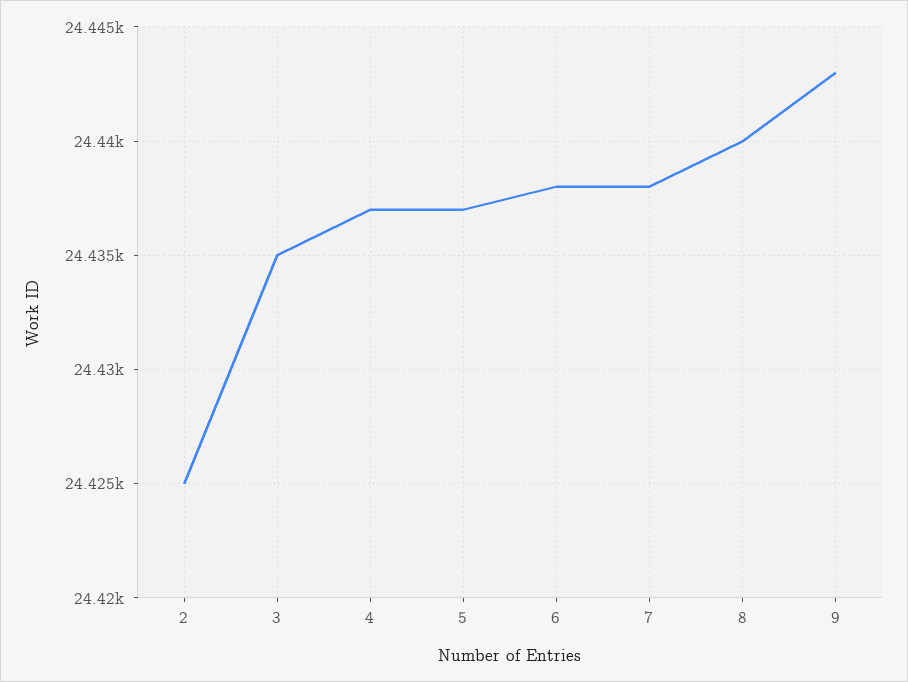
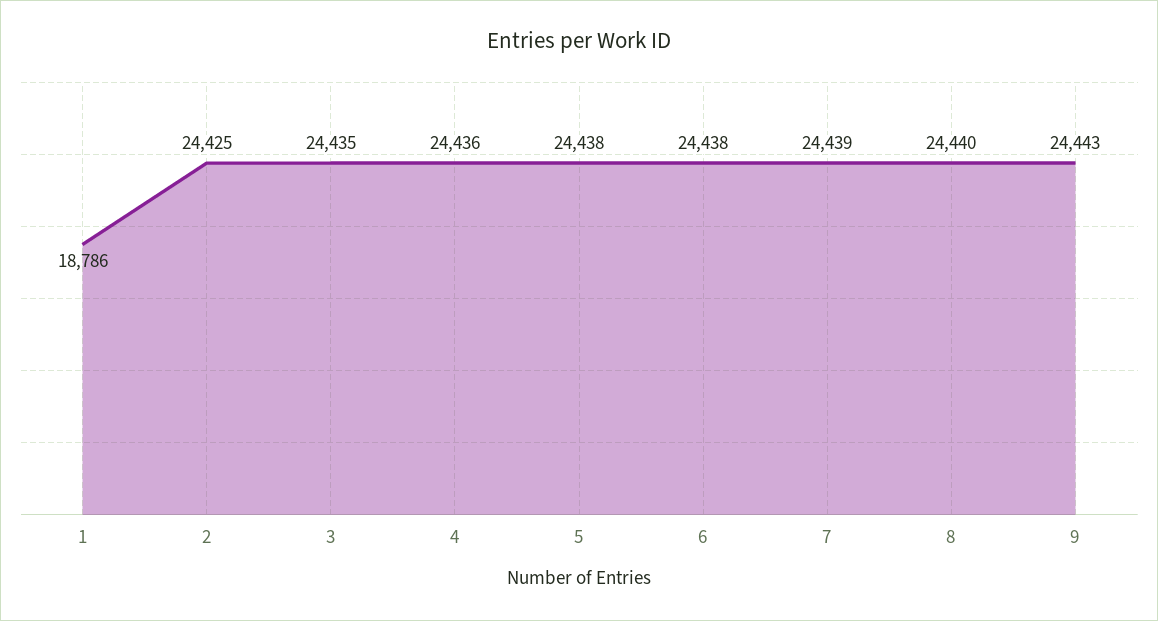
  {
    "2": 24425,
    "3": 24435,
-   "4": 24437,
+   "4": 24436,
-   "5": 24437,
+   "5": 24438,
    "6": 24438,
-   "7": 24438,
+   "7": 24439,
    "8": 24440,
-   "9": 24443
+   "9": 24443,
+   "1": 18786
  }

